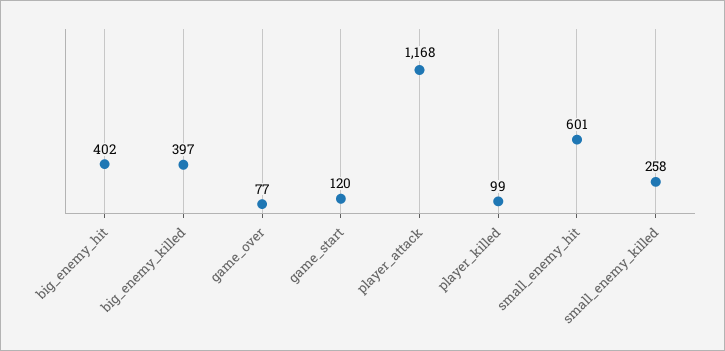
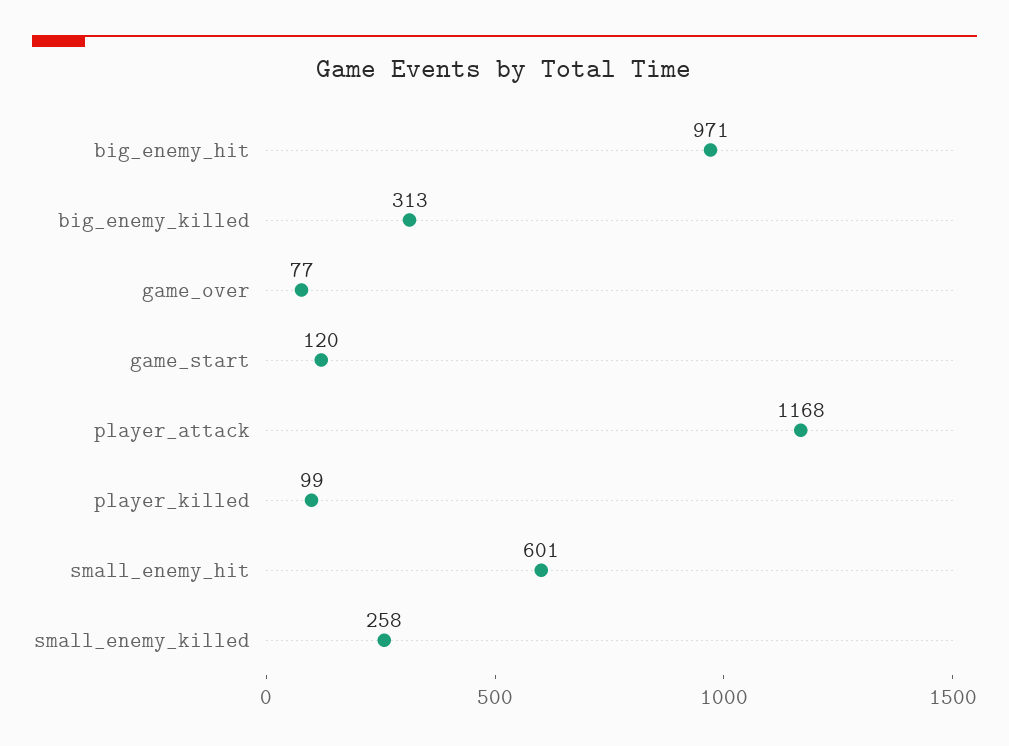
  {
-   "big_enemy_hit": 402,
+   "big_enemy_hit": 971,
-   "big_enemy_killed": 397,
+   "big_enemy_killed": 313,
    "game_over": 77,
    "game_start": 120,
    "player_attack": 1168,
    "player_killed": 99,
    "small_enemy_hit": 601,
    "small_enemy_killed": 258
  }

